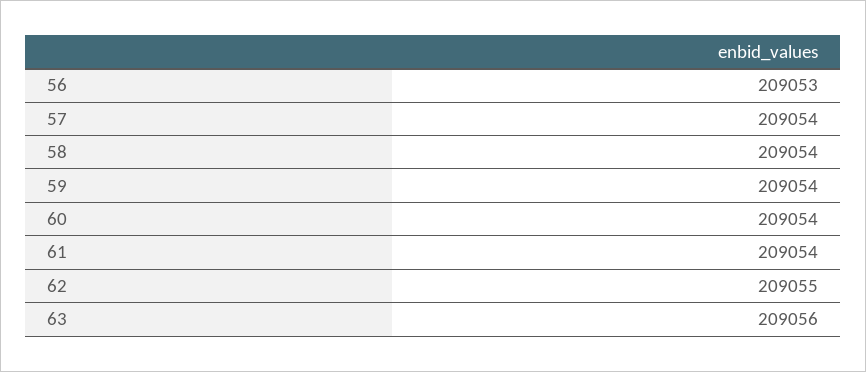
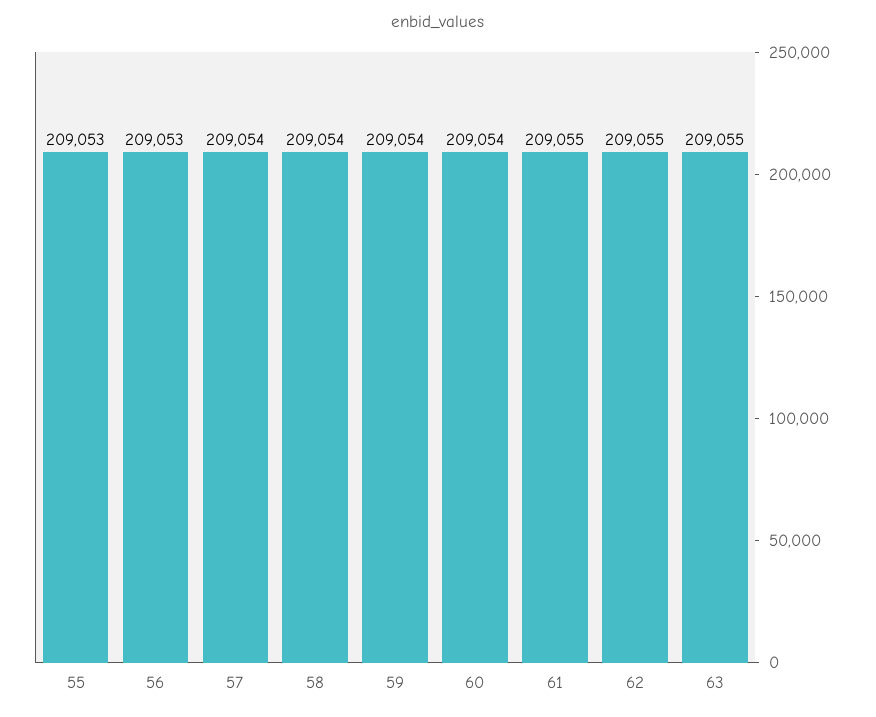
  {
    "56": 209053,
    "57": 209054,
    "58": 209054,
    "59": 209054,
    "60": 209054,
-   "61": 209054,
+   "61": 209055,
    "62": 209055,
-   "63": 209056
+   "63": 209055,
+   "55": 209053
  }

